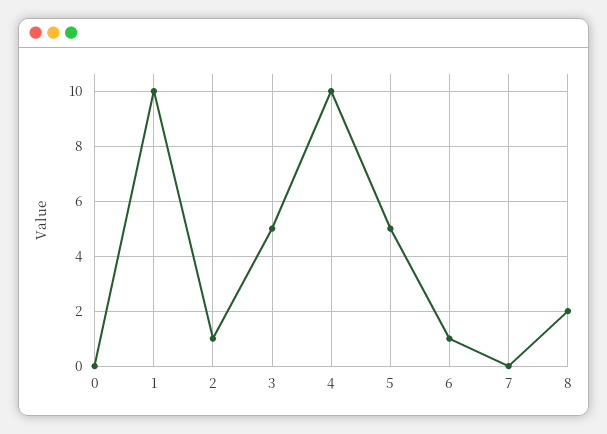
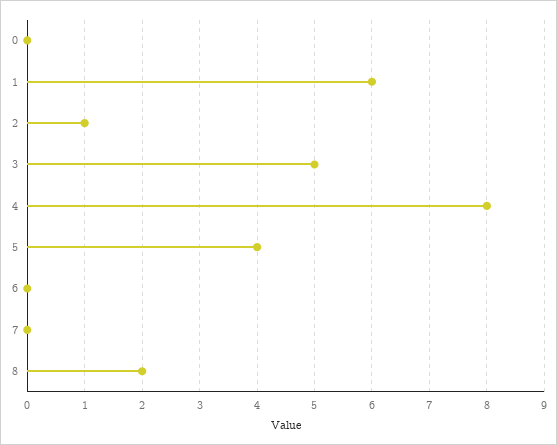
  {
    "0": 0,
-   "1": 10,
+   "1": 6,
    "2": 1,
    "3": 5,
-   "4": 10,
+   "4": 8,
-   "5": 5,
+   "5": 4,
-   "6": 1,
+   "6": 0,
    "7": 0,
    "8": 2
  }

